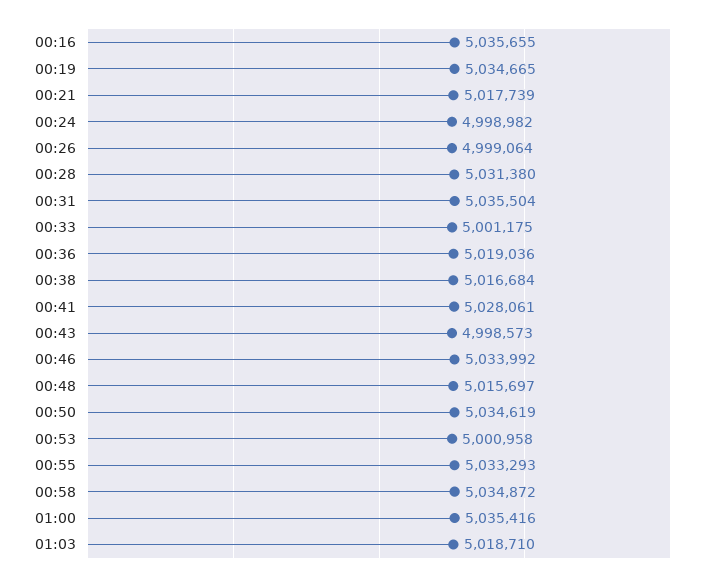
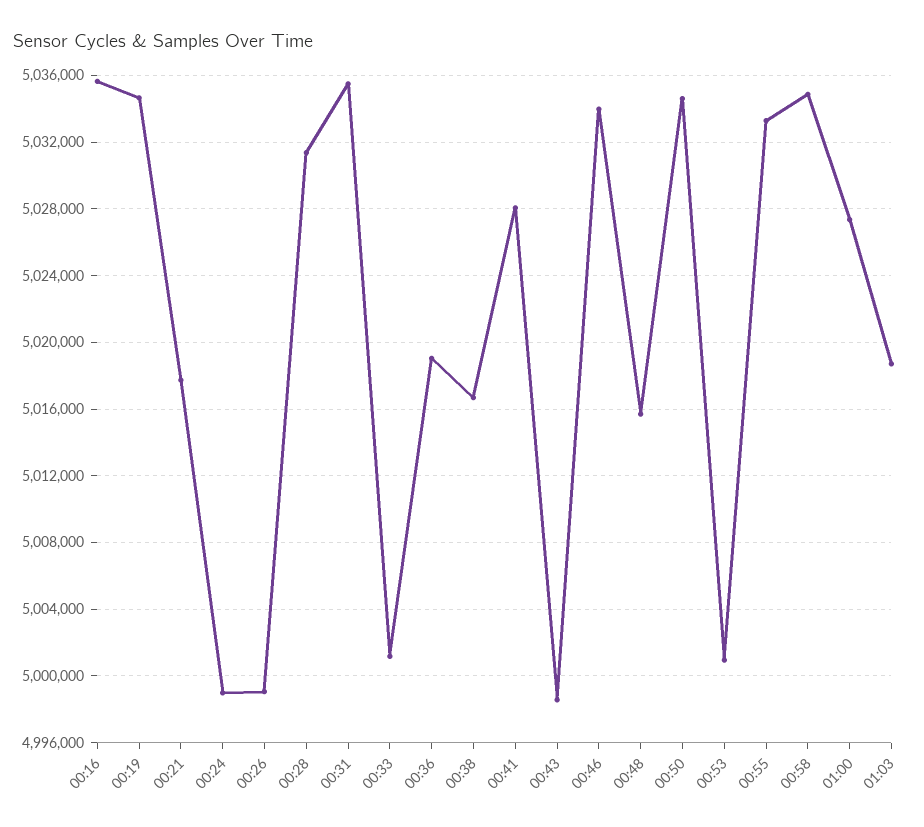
  {
    "00:16": 5035655,
    "00:19": 5034665,
    "00:21": 5017739,
    "00:24": 4998982,
    "00:26": 4999064,
    "00:28": 5031380,
    "00:31": 5035504,
    "00:33": 5001175,
    "00:36": 5019036,
    "00:38": 5016684,
    "00:41": 5028061,
    "00:43": 4998573,
    "00:46": 5033992,
    "00:48": 5015697,
    "00:50": 5034619,
    "00:53": 5000958,
    "00:55": 5033293,
    "00:58": 5034872,
-   "01:00": 5035416,
+   "01:00": 5027500,
    "01:03": 5018710
  }

